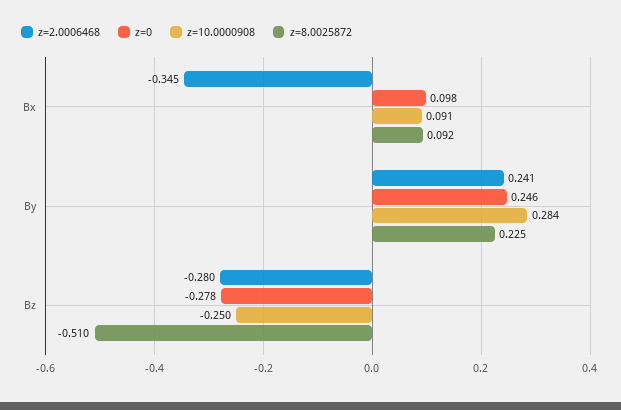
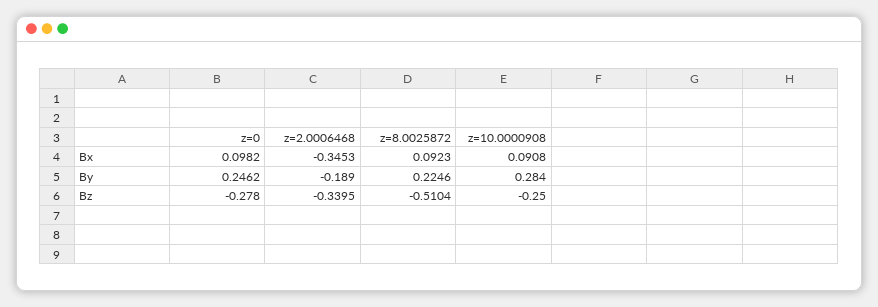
  {
    "z=2.0006468": {
      "Bx": -0.3453,
-     "By": 0.241,
+     "By": -0.189,
-     "Bz": -0.28
+     "Bz": -0.3395
    },
    "z=0": {
      "Bx": 0.0982,
      "By": 0.2462,
      "Bz": -0.278
    },
    "z=10.0000908": {
      "Bx": 0.0908,
      "By": 0.284,
      "Bz": -0.25
    },
    "z=8.0025872": {
      "Bx": 0.0923,
      "By": 0.2246,
      "Bz": -0.5104
    }
  }

